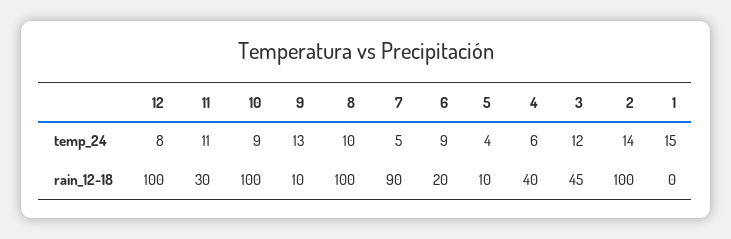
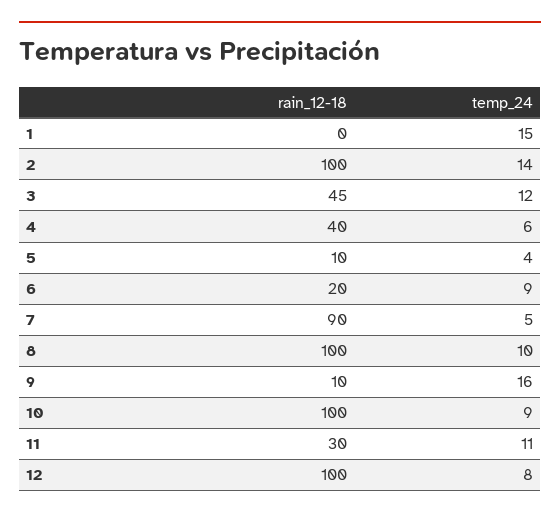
  {
    "12": {
      "temp_24": 8,
      "rain_12-18": 100
    },
    "11": {
      "temp_24": 11,
      "rain_12-18": 30
    },
    "10": {
      "temp_24": 9,
      "rain_12-18": 100
    },
    "9": {
-     "temp_24": 13,
+     "temp_24": 16,
      "rain_12-18": 10
    },
    "8": {
      "temp_24": 10,
      "rain_12-18": 100
    },
    "7": {
      "temp_24": 5,
      "rain_12-18": 90
    },
    "6": {
      "temp_24": 9,
      "rain_12-18": 20
    },
    "5": {
      "temp_24": 4,
      "rain_12-18": 10
    },
    "4": {
      "temp_24": 6,
      "rain_12-18": 40
    },
    "3": {
      "temp_24": 12,
      "rain_12-18": 45
    },
    "2": {
      "temp_24": 14,
      "rain_12-18": 100
    },
    "1": {
      "temp_24": 15,
      "rain_12-18": 0
    }
  }

